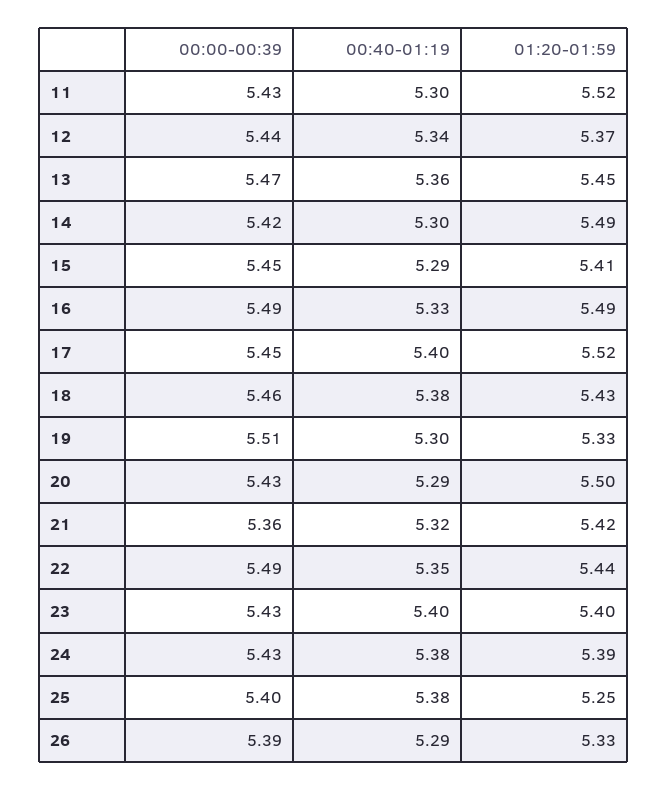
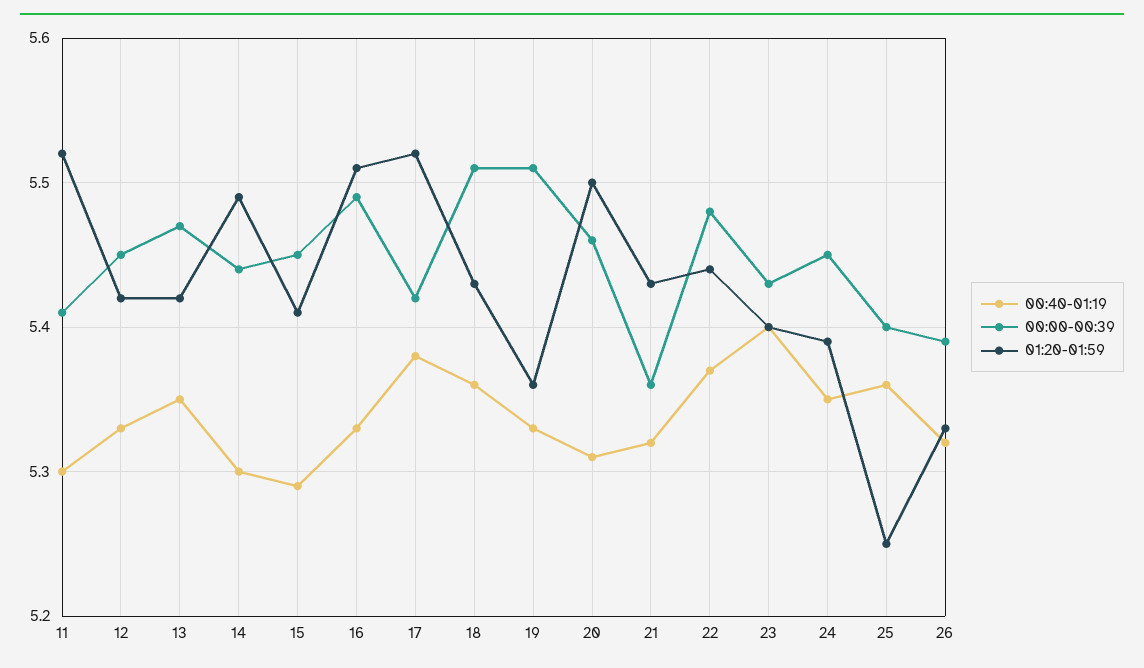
  {
    "00:00-00:39": {
-     "11": 5.43,
+     "11": 5.41,
-     "12": 5.44,
+     "12": 5.45,
      "13": 5.47,
-     "14": 5.42,
+     "14": 5.44,
      "15": 5.45,
      "16": 5.49,
-     "17": 5.45,
+     "17": 5.42,
-     "18": 5.46,
+     "18": 5.51,
      "19": 5.51,
-     "20": 5.43,
+     "20": 5.46,
      "21": 5.36,
-     "22": 5.49,
+     "22": 5.48,
      "23": 5.43,
-     "24": 5.43,
+     "24": 5.45,
      "25": 5.4,
      "26": 5.39
    },
    "00:40-01:19": {
      "11": 5.3,
-     "12": 5.34,
+     "12": 5.33,
-     "13": 5.36,
+     "13": 5.35,
      "14": 5.3,
      "15": 5.29,
      "16": 5.33,
-     "17": 5.4,
+     "17": 5.38,
-     "18": 5.38,
+     "18": 5.36,
-     "19": 5.3,
+     "19": 5.33,
-     "20": 5.29,
+     "20": 5.31,
      "21": 5.32,
-     "22": 5.35,
+     "22": 5.37,
      "23": 5.4,
-     "24": 5.38,
+     "24": 5.35,
-     "25": 5.38,
+     "25": 5.36,
-     "26": 5.29
+     "26": 5.32
    },
    "01:20-01:59": {
      "11": 5.52,
-     "12": 5.37,
+     "12": 5.42,
-     "13": 5.45,
+     "13": 5.42,
      "14": 5.49,
      "15": 5.41,
-     "16": 5.49,
+     "16": 5.51,
      "17": 5.52,
      "18": 5.43,
-     "19": 5.33,
+     "19": 5.36,
      "20": 5.5,
-     "21": 5.42,
+     "21": 5.43,
      "22": 5.44,
      "23": 5.4,
      "24": 5.39,
      "25": 5.25,
      "26": 5.33
    }
  }

